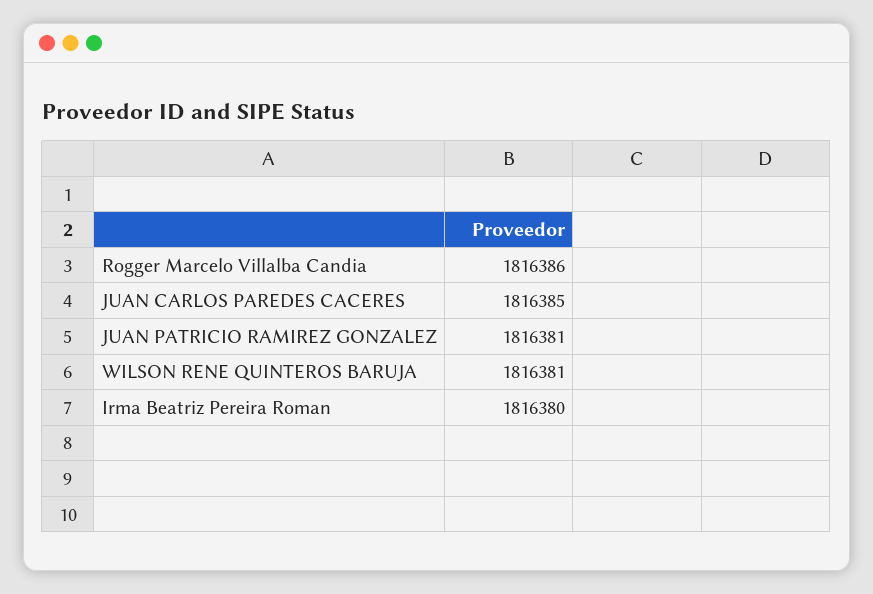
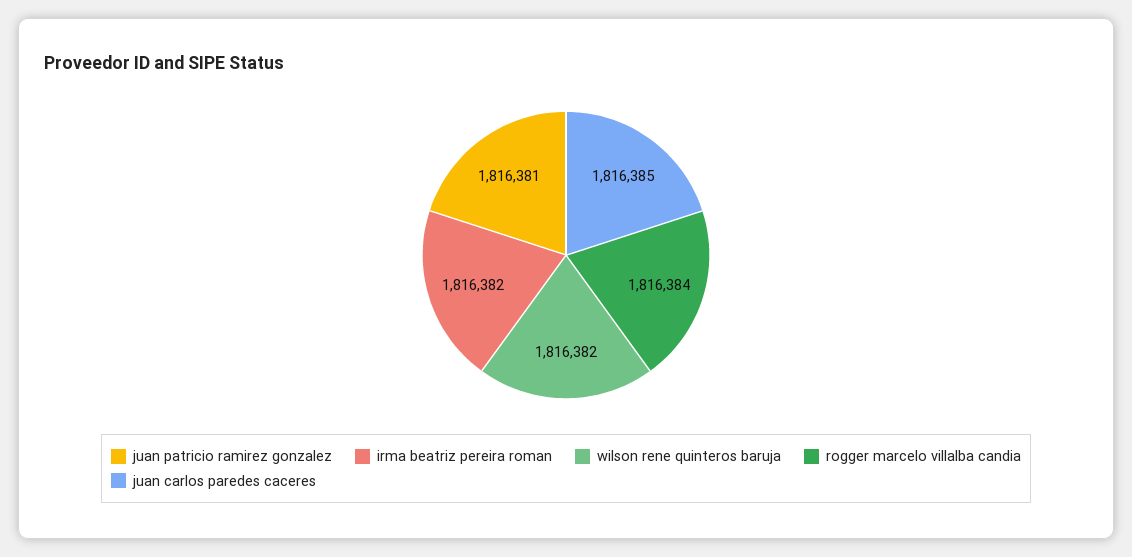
  {
-   "Rogger Marcelo Villalba Candia": 1816386,
+   "Rogger Marcelo Villalba Candia": 1816384,
    "JUAN CARLOS PAREDES CACERES": 1816385,
    "JUAN PATRICIO RAMIREZ GONZALEZ": 1816381,
-   "WILSON RENE QUINTEROS BARUJA": 1816381,
+   "WILSON RENE QUINTEROS BARUJA": 1816382,
-   "Irma Beatriz Pereira Roman": 1816380
+   "Irma Beatriz Pereira Roman": 1816382
  }

